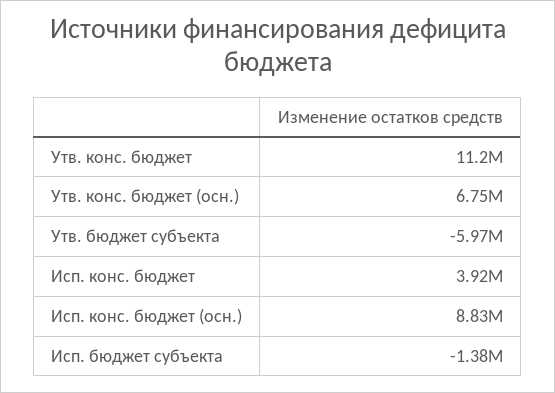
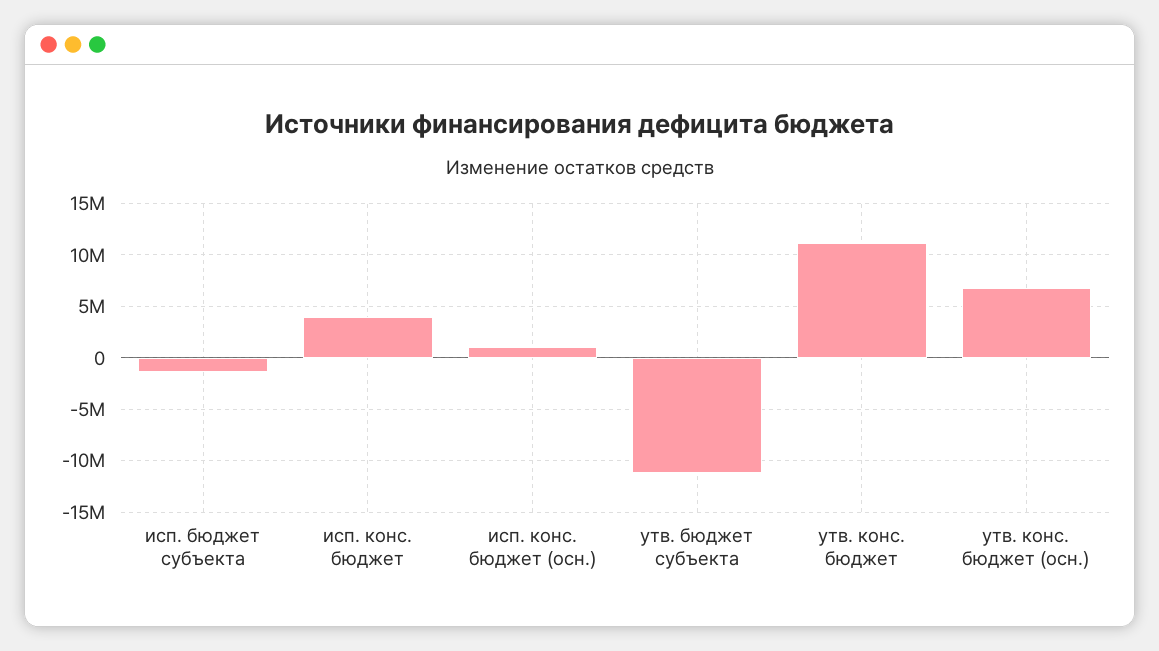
  {
    "Утв. конс. бюджет": 11200000,
    "Утв. конс. бюджет (осн.)": 6750000,
-   "Утв. бюджет субъекта": -5970000,
+   "Утв. бюджет субъекта": -11000000,
    "Исп. конс. бюджет": 3920000,
-   "Исп. конс. бюджет (осн.)": 8830000,
+   "Исп. конс. бюджет (осн.)": 1000000,
    "Исп. бюджет субъекта": -1380000
  }

